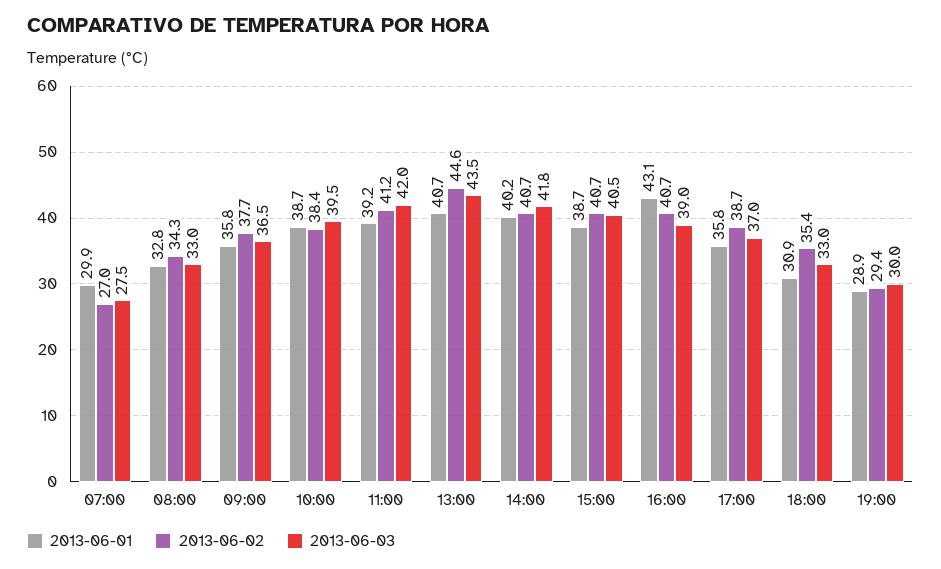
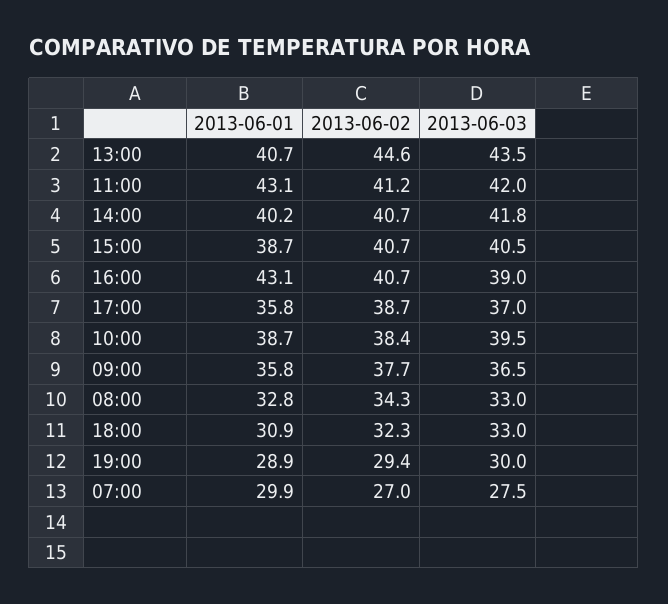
  {
    "2013-06-01": {
      "07:00": 29.9,
      "08:00": 32.8,
      "09:00": 35.8,
      "10:00": 38.7,
-     "11:00": 39.2,
+     "11:00": 43.1,
      "13:00": 40.7,
      "14:00": 40.2,
      "15:00": 38.7,
      "16:00": 43.1,
      "17:00": 35.8,
      "18:00": 30.9,
      "19:00": 28.9
    },
    "2013-06-02": {
      "07:00": 27,
      "08:00": 34.3,
      "09:00": 37.7,
      "10:00": 38.4,
      "11:00": 41.2,
      "13:00": 44.6,
      "14:00": 40.7,
      "15:00": 40.7,
      "16:00": 40.7,
      "17:00": 38.7,
-     "18:00": 35.4,
+     "18:00": 32.3,
      "19:00": 29.4
    },
    "2013-06-03": {
      "07:00": 27.5,
      "08:00": 33,
      "09:00": 36.5,
      "10:00": 39.5,
      "11:00": 42,
      "13:00": 43.5,
      "14:00": 41.8,
      "15:00": 40.5,
      "16:00": 39,
      "17:00": 37,
      "18:00": 33,
      "19:00": 30
    }
  }

